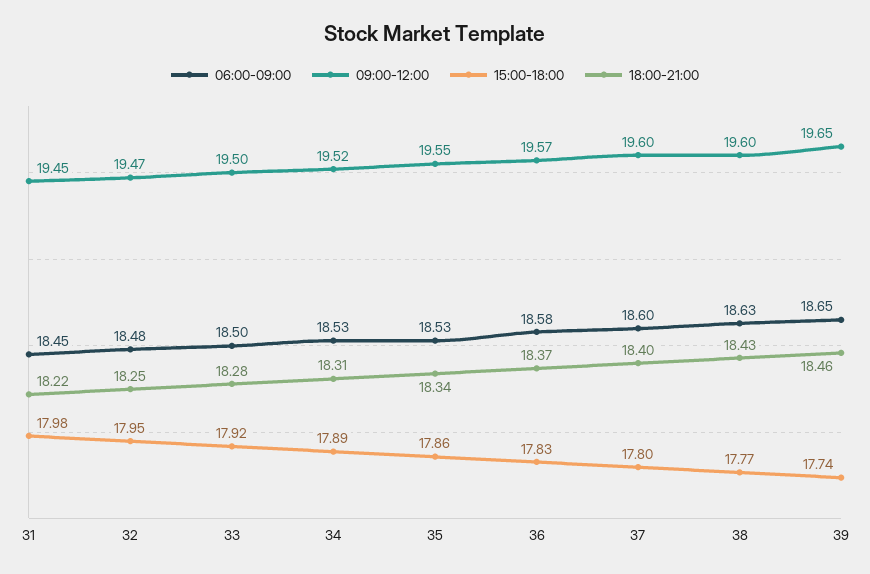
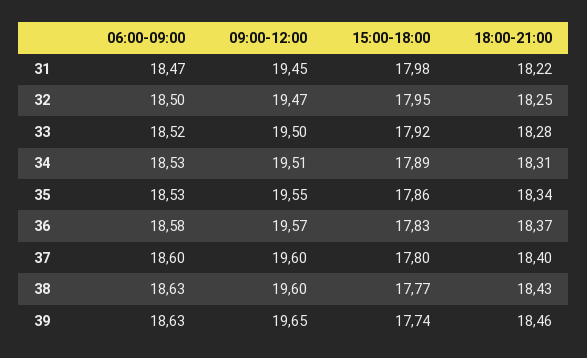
  {
    "06:00-09:00": {
-     "31": 18.45,
+     "31": 18.47,
-     "32": 18.48,
+     "32": 18.5,
-     "33": 18.5,
+     "33": 18.52,
      "34": 18.53,
      "35": 18.53,
      "36": 18.58,
      "37": 18.6,
      "38": 18.63,
-     "39": 18.65
+     "39": 18.63
    },
    "09:00-12:00": {
      "31": 19.45,
      "32": 19.47,
      "33": 19.5,
-     "34": 19.52,
+     "34": 19.51,
      "35": 19.55,
      "36": 19.57,
      "37": 19.6,
      "38": 19.6,
      "39": 19.65
    },
    "15:00-18:00": {
      "31": 17.98,
      "32": 17.95,
      "33": 17.92,
      "34": 17.89,
      "35": 17.86,
      "36": 17.83,
      "37": 17.8,
      "38": 17.77,
      "39": 17.74
    },
    "18:00-21:00": {
      "31": 18.22,
      "32": 18.25,
      "33": 18.28,
      "34": 18.31,
      "35": 18.34,
      "36": 18.37,
      "37": 18.4,
      "38": 18.43,
      "39": 18.46
    }
  }

